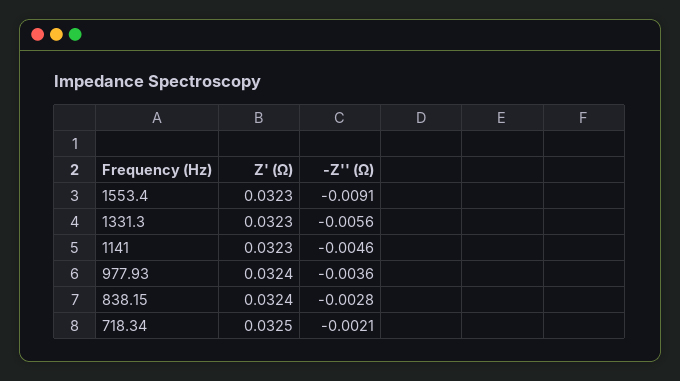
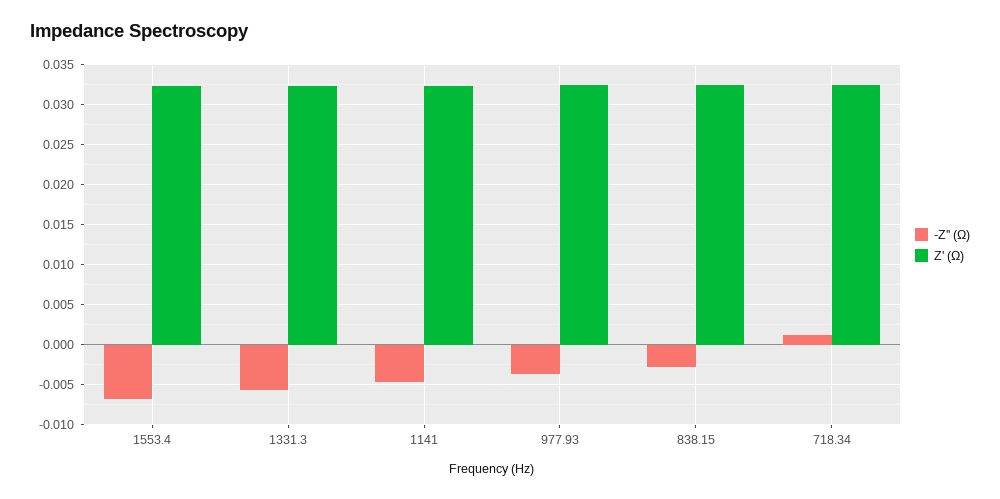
  {
    "Z' (Ω)": {
      "1553.4": 0.0323,
      "1331.3": 0.0323,
      "1141": 0.0323,
      "977.93": 0.0324,
      "838.15": 0.0324,
      "718.34": 0.0325
    },
    "-Z'' (Ω)": {
-     "1553.4": -0.0091,
+     "1553.4": -0.007,
      "1331.3": -0.0056,
      "1141": -0.0046,
      "977.93": -0.0036,
      "838.15": -0.0028,
-     "718.34": -0.0021
+     "718.34": 0.001
    }
  }

